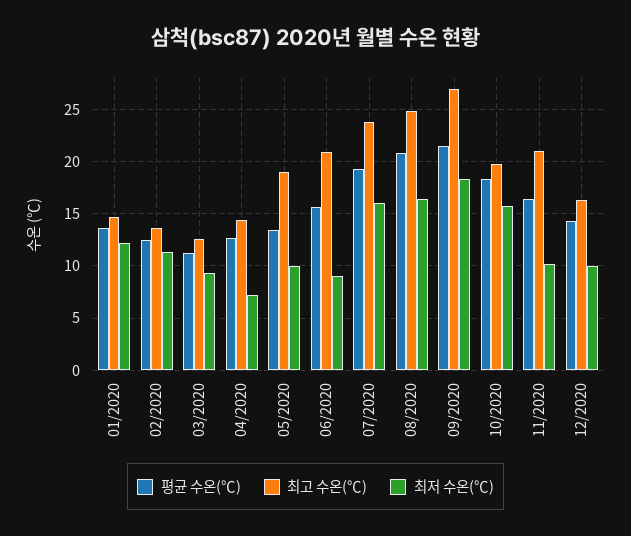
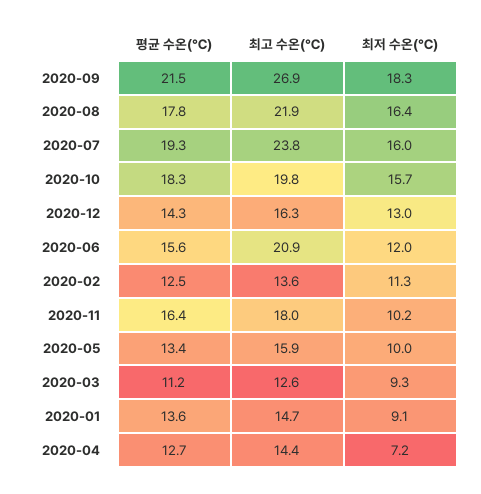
  {
    "평균 수온(℃)": {
      "01/2020": 13.6,
      "02/2020": 12.5,
      "03/2020": 11.2,
      "04/2020": 12.7,
      "05/2020": 13.4,
      "06/2020": 15.6,
      "07/2020": 19.3,
-     "08/2020": 21,
+     "08/2020": 17.8,
      "09/2020": 21.5,
      "10/2020": 18.3,
      "11/2020": 16.4,
      "12/2020": 14.3
    },
    "최고 수온(℃)": {
      "01/2020": 14.7,
      "02/2020": 13.6,
      "03/2020": 12.6,
      "04/2020": 14.4,
-     "05/2020": 19,
+     "05/2020": 15.9,
      "06/2020": 20.9,
      "07/2020": 23.8,
-     "08/2020": 25,
+     "08/2020": 21.9,
      "09/2020": 26.9,
      "10/2020": 19.8,
-     "11/2020": 21,
+     "11/2020": 18,
      "12/2020": 16.3
    },
    "최저 수온(℃)": {
-     "01/2020": 12,
+     "01/2020": 9.1,
      "02/2020": 11.3,
      "03/2020": 9.3,
      "04/2020": 7.2,
      "05/2020": 10,
-     "06/2020": 9,
+     "06/2020": 12,
      "07/2020": 16,
      "08/2020": 16.4,
      "09/2020": 18.3,
      "10/2020": 15.7,
      "11/2020": 10.2,
-     "12/2020": 10
+     "12/2020": 13
    }
  }

